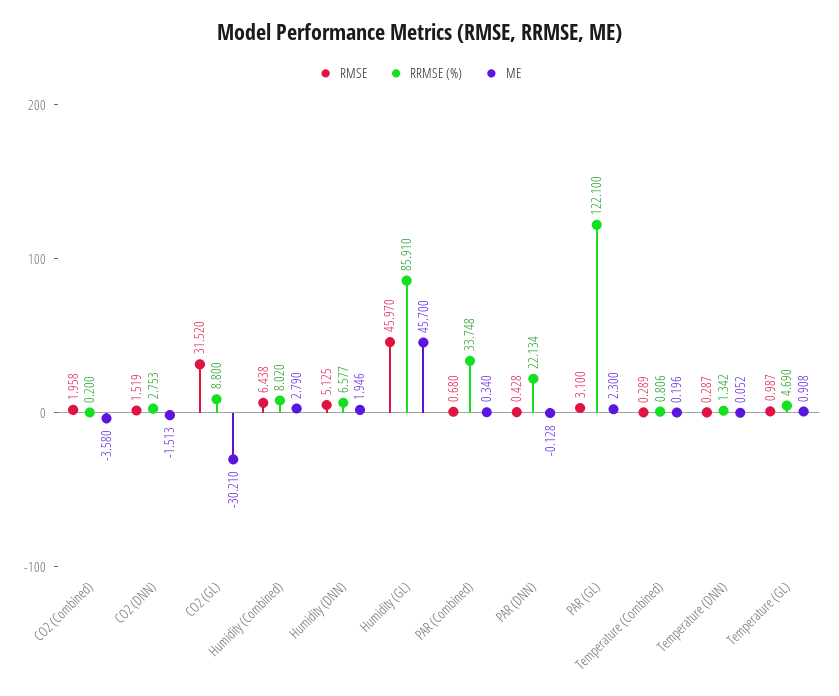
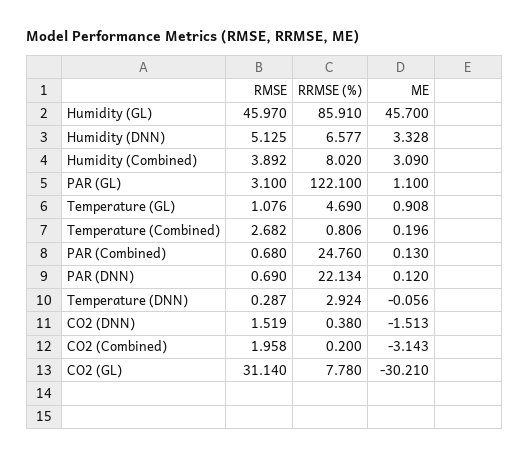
  {
    "RMSE": {
      "CO2 (Combined)": 1.958,
      "CO2 (DNN)": 1.519,
-     "CO2 (GL)": 31.52,
+     "CO2 (GL)": 31.14,
-     "Humidity (Combined)": 6.438,
+     "Humidity (Combined)": 3.892,
      "Humidity (DNN)": 5.125,
      "Humidity (GL)": 45.97,
      "PAR (Combined)": 0.68,
-     "PAR (DNN)": 0.428,
+     "PAR (DNN)": 0.69,
      "PAR (GL)": 3.1,
-     "Temperature (Combined)": 0.289,
+     "Temperature (Combined)": 2.682,
      "Temperature (DNN)": 0.287,
-     "Temperature (GL)": 0.987
+     "Temperature (GL)": 1.076
    },
    "RRMSE (%)": {
      "CO2 (Combined)": 0.2,
-     "CO2 (DNN)": 2.753,
+     "CO2 (DNN)": 0.38,
-     "CO2 (GL)": 8.8,
+     "CO2 (GL)": 7.78,
      "Humidity (Combined)": 8.02,
      "Humidity (DNN)": 6.577,
      "Humidity (GL)": 85.91,
-     "PAR (Combined)": 33.748,
+     "PAR (Combined)": 24.76,
      "PAR (DNN)": 22.134,
      "PAR (GL)": 122.1,
      "Temperature (Combined)": 0.806,
-     "Temperature (DNN)": 1.342,
+     "Temperature (DNN)": 2.924,
      "Temperature (GL)": 4.69
    },
    "ME": {
-     "CO2 (Combined)": -3.58,
+     "CO2 (Combined)": -3.143,
      "CO2 (DNN)": -1.513,
      "CO2 (GL)": -30.21,
-     "Humidity (Combined)": 2.79,
+     "Humidity (Combined)": 3.09,
-     "Humidity (DNN)": 1.946,
+     "Humidity (DNN)": 3.328,
      "Humidity (GL)": 45.7,
-     "PAR (Combined)": 0.34,
+     "PAR (Combined)": 0.13,
-     "PAR (DNN)": -0.128,
+     "PAR (DNN)": 0.12,
-     "PAR (GL)": 2.3,
+     "PAR (GL)": 1.1,
      "Temperature (Combined)": 0.196,
-     "Temperature (DNN)": 0.052,
+     "Temperature (DNN)": -0.056,
      "Temperature (GL)": 0.908
    }
  }

